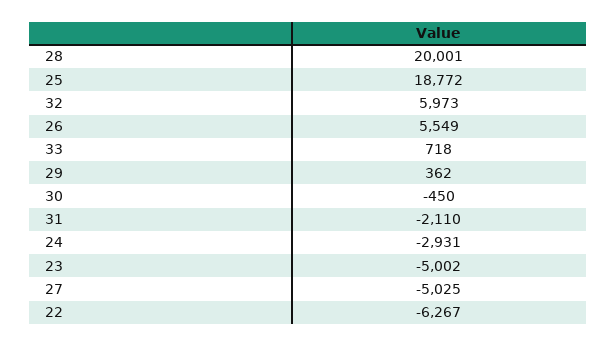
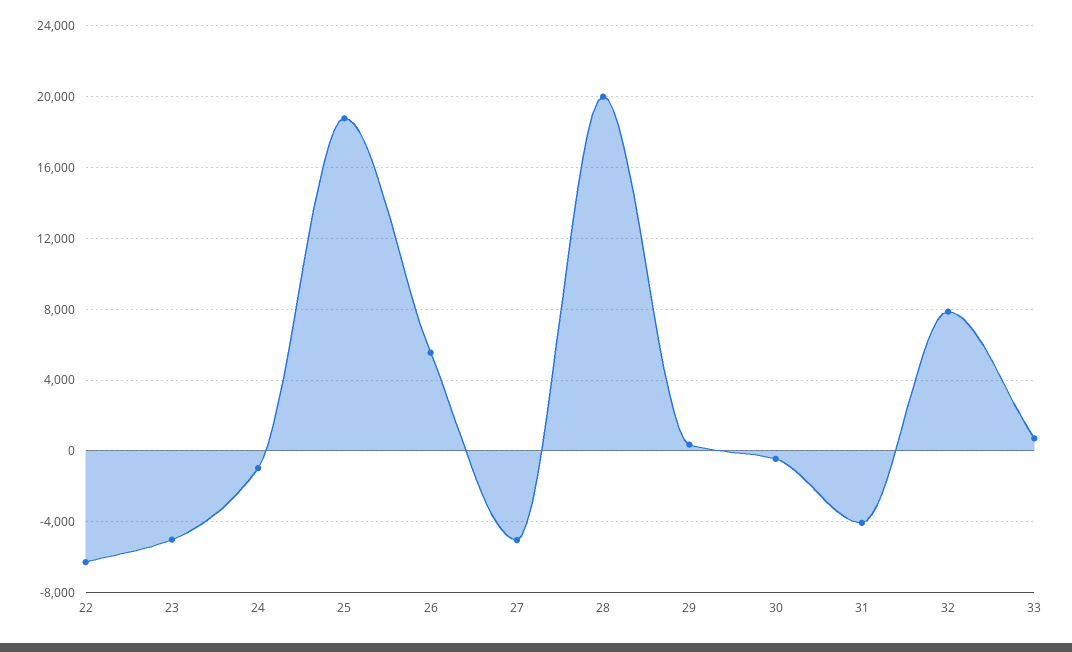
  {
    "28": 20001,
    "25": 18772,
-   "32": 5973,
+   "32": 8000,
    "26": 5549,
    "33": 718,
    "29": 362,
    "30": -450,
-   "31": -2110,
+   "31": -4000,
-   "24": -2931,
+   "24": -1000,
    "23": -5002,
    "27": -5025,
    "22": -6267
  }

